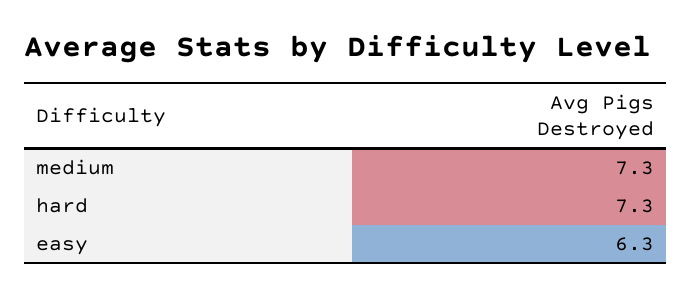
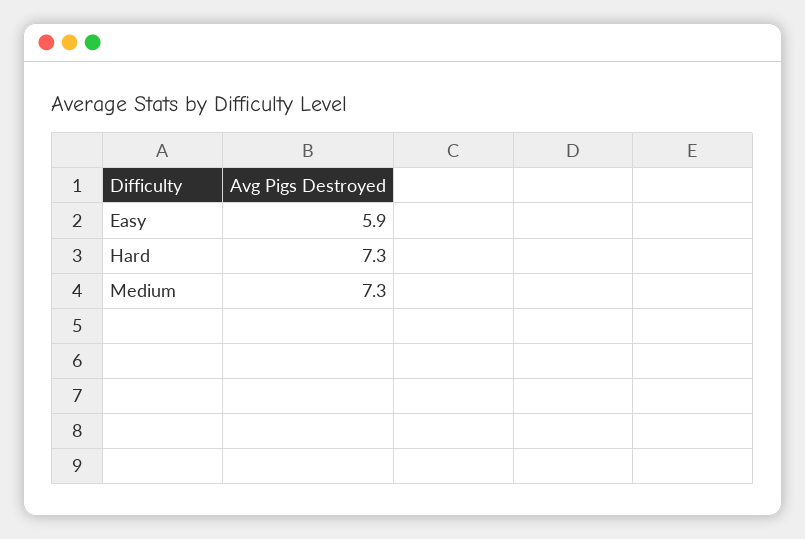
  {
    "medium": 7.3,
    "hard": 7.3,
-   "easy": 6.3
+   "easy": 5.9
  }

